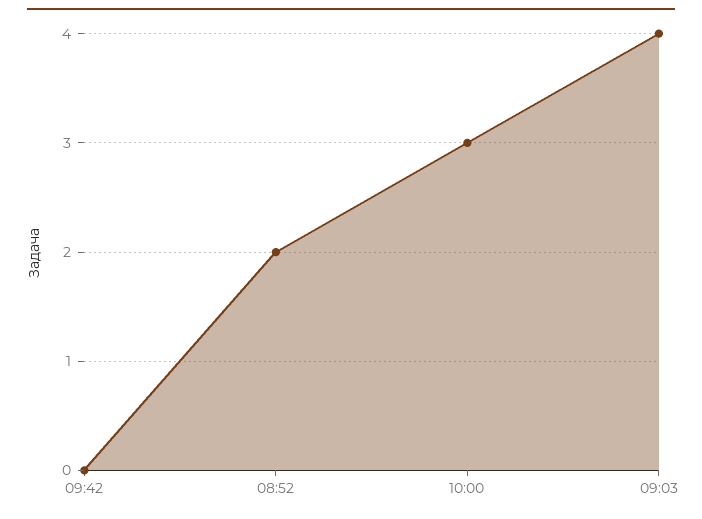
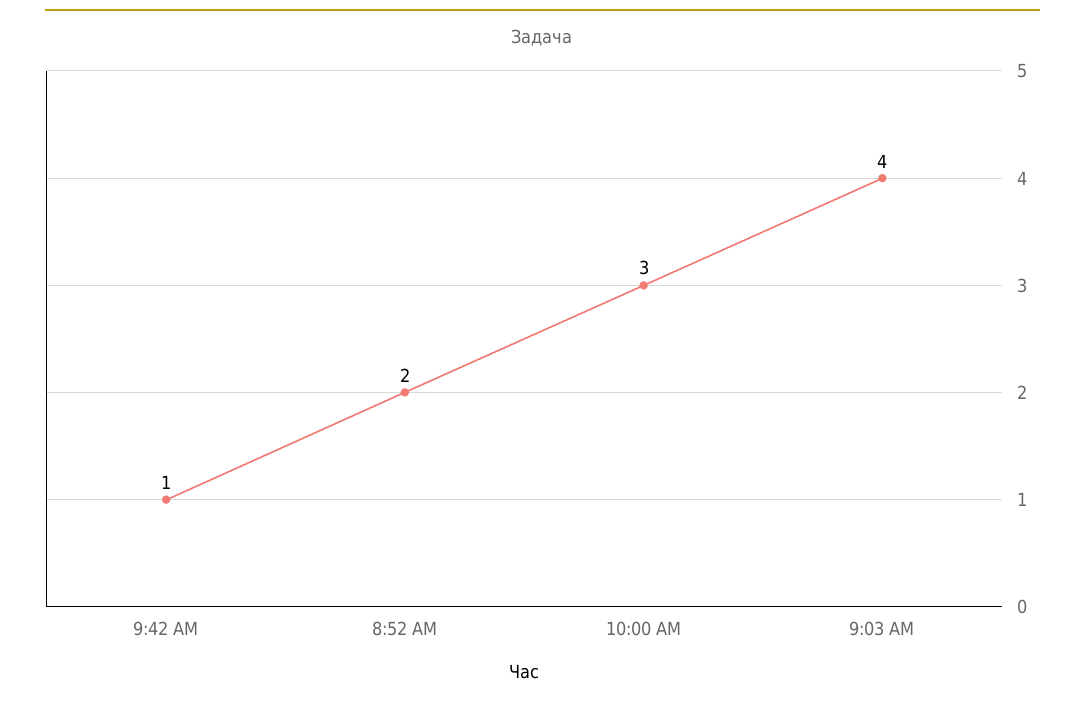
  {
-   "09:42": 0,
+   "09:42": 1,
    "08:52": 2,
    "10:00": 3,
    "09:03": 4
  }

